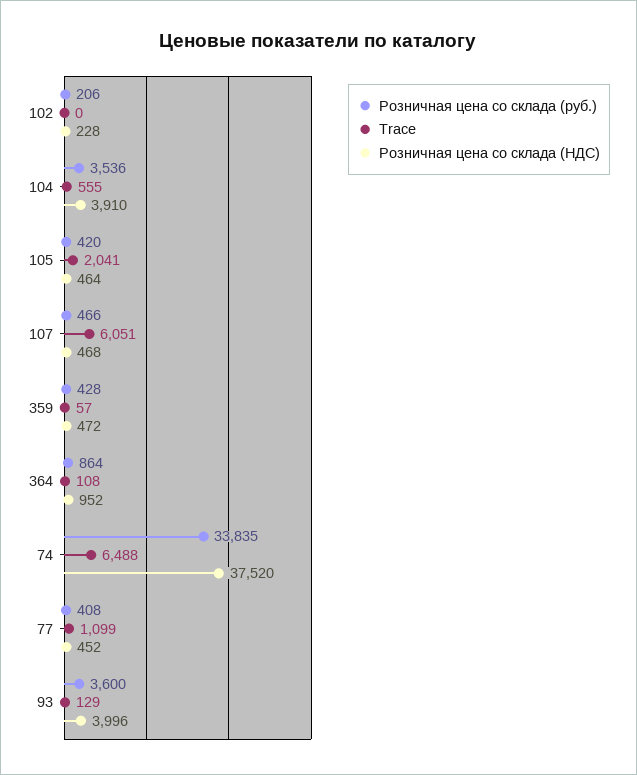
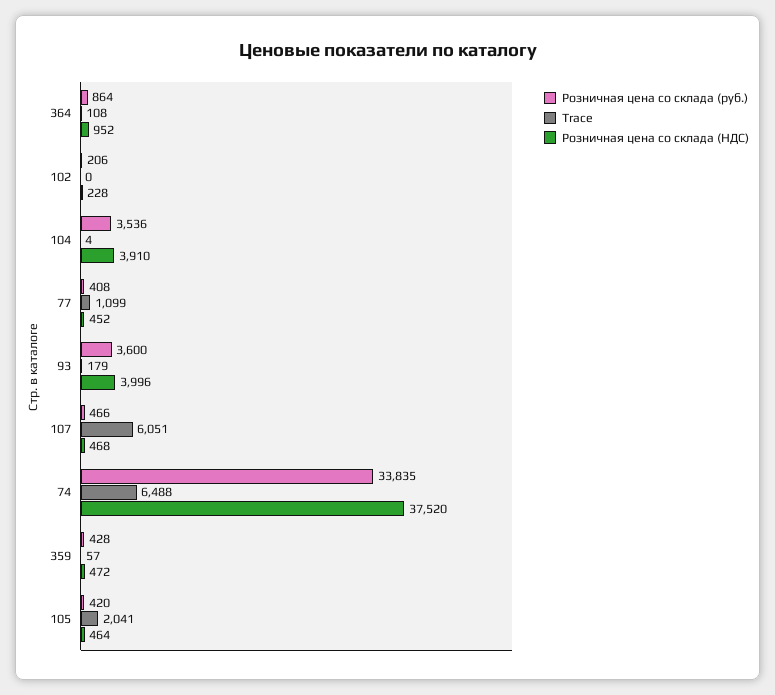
  {
    "Розничная цена со склада (руб.)": {
      "102": 206,
      "104": 3536,
      "105": 420,
      "107": 466,
      "359": 428,
      "364": 864,
      "74": 33835,
      "77": 408,
      "93": 3600
    },
    "Trace": {
      "102": 0,
-     "104": 555,
+     "104": 4,
      "105": 2041,
      "107": 6051,
      "359": 57,
      "364": 108,
      "74": 6488,
      "77": 1099,
-     "93": 129
+     "93": 179
    },
    "Розничная цена со склада (НДС)": {
      "102": 228,
      "104": 3910,
      "105": 464,
      "107": 468,
      "359": 472,
      "364": 952,
      "74": 37520,
      "77": 452,
      "93": 3996
    }
  }

